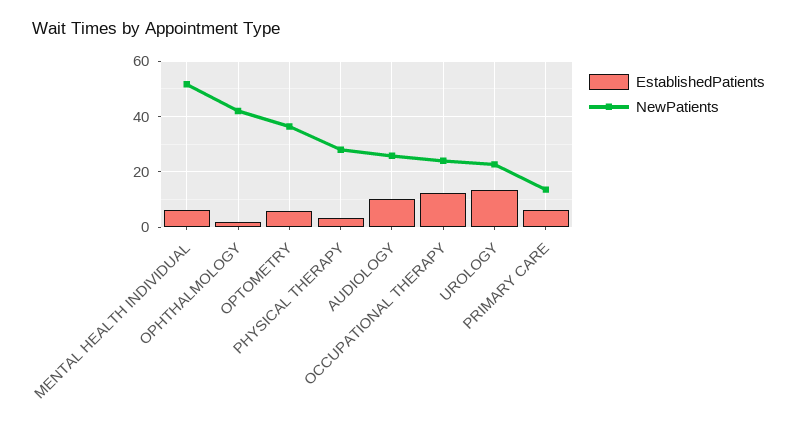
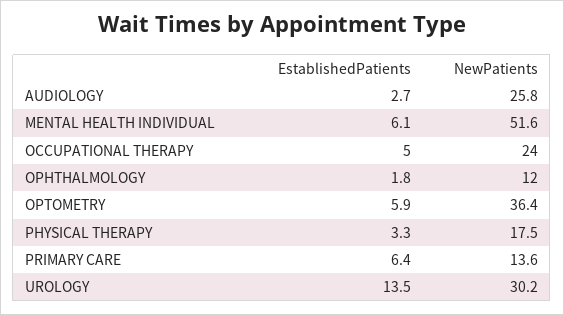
  {
    "EstablishedPatients": {
      "MENTAL HEALTH INDIVIDUAL": 6.1,
      "OPHTHALMOLOGY": 1.8,
      "OPTOMETRY": 5.9,
      "PHYSICAL THERAPY": 3.3,
-     "AUDIOLOGY": 10,
+     "AUDIOLOGY": 2.7,
-     "OCCUPATIONAL THERAPY": 12.5,
+     "OCCUPATIONAL THERAPY": 5,
      "UROLOGY": 13.5,
      "PRIMARY CARE": 6.4
    },
    "NewPatients": {
      "MENTAL HEALTH INDIVIDUAL": 51.6,
-     "OPHTHALMOLOGY": 42.5,
+     "OPHTHALMOLOGY": 12,
      "OPTOMETRY": 36.4,
-     "PHYSICAL THERAPY": 27.5,
+     "PHYSICAL THERAPY": 17.5,
      "AUDIOLOGY": 25.8,
      "OCCUPATIONAL THERAPY": 24,
-     "UROLOGY": 22.5,
+     "UROLOGY": 30.2,
      "PRIMARY CARE": 13.6
    }
  }

